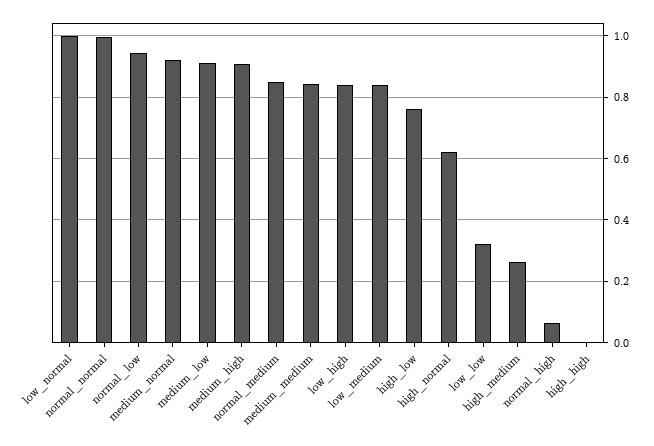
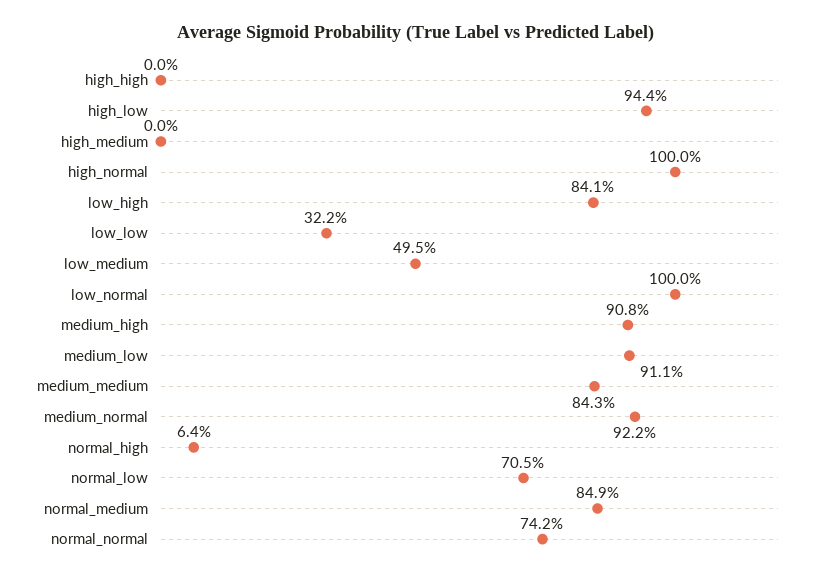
  {
    "low_normal": 1,
-   "normal_normal": 1,
+   "normal_normal": 0.742,
-   "normal_low": 0.94,
+   "normal_low": 0.705,
    "medium_normal": 0.922,
    "medium_low": 0.911,
    "medium_high": 0.908,
    "normal_medium": 0.849,
    "medium_medium": 0.843,
    "low_high": 0.841,
-   "low_medium": 0.84,
+   "low_medium": 0.495,
-   "high_low": 0.76,
+   "high_low": 0.944,
-   "high_normal": 0.62,
+   "high_normal": 1,
    "low_low": 0.322,
-   "high_medium": 0.26,
+   "high_medium": 0,
    "normal_high": 0.064,
    "high_high": 0
  }

